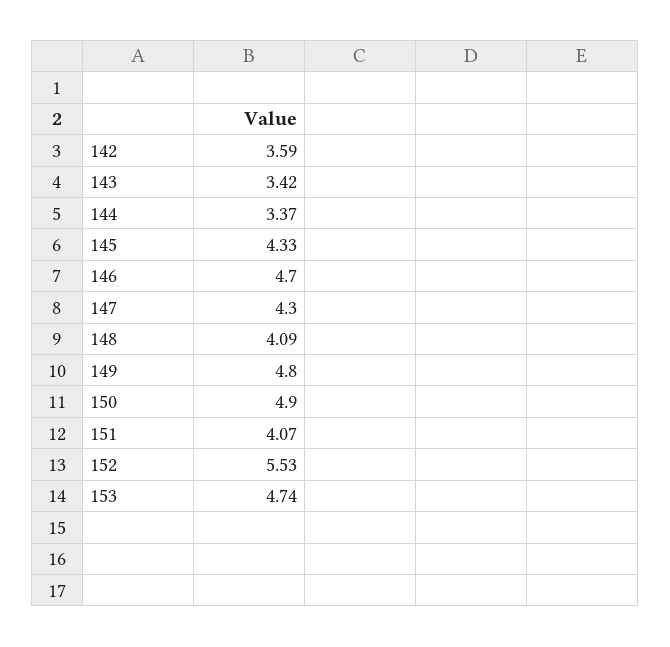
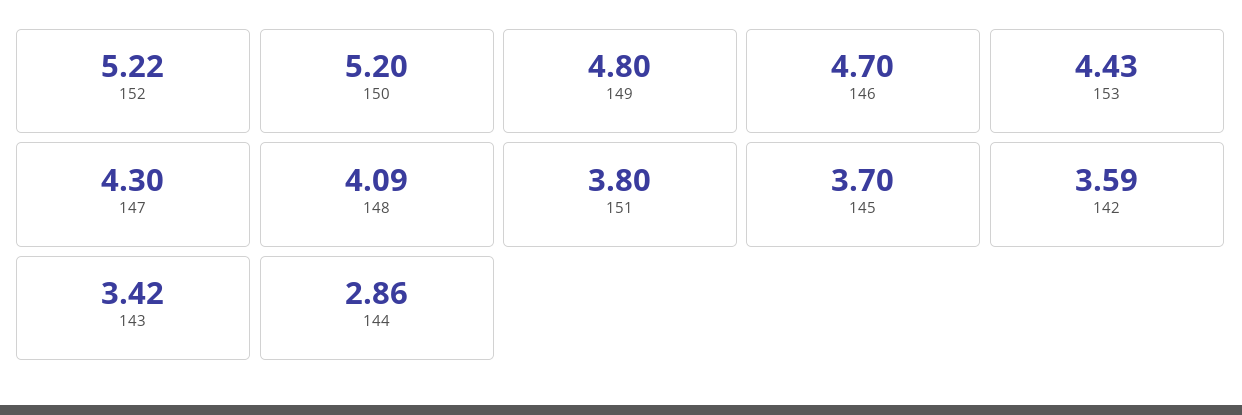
  {
    "142": 3.59,
    "143": 3.42,
-   "144": 3.37,
+   "144": 2.86,
-   "145": 4.33,
+   "145": 3.7,
    "146": 4.7,
    "147": 4.3,
    "148": 4.09,
    "149": 4.8,
-   "150": 4.9,
+   "150": 5.2,
-   "151": 4.07,
+   "151": 3.8,
-   "152": 5.53,
+   "152": 5.22,
-   "153": 4.74
+   "153": 4.43
  }

